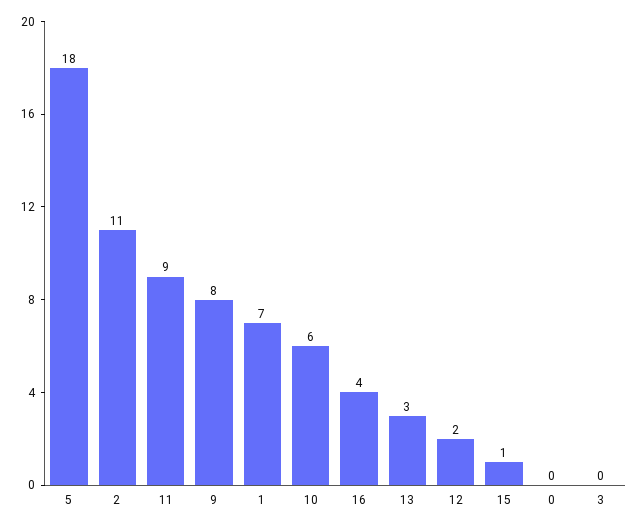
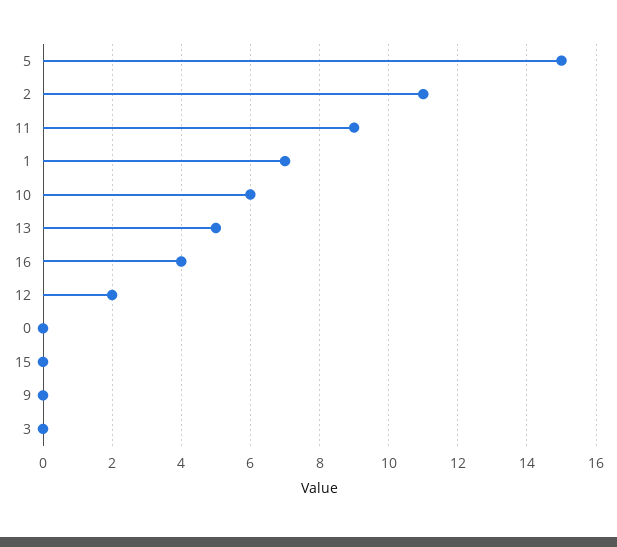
  {
-   "5": 18,
+   "5": 15,
    "2": 11,
    "11": 9,
-   "9": 8,
+   "9": 0,
    "1": 7,
    "10": 6,
    "16": 4,
-   "13": 3,
+   "13": 5,
    "12": 2,
-   "15": 1,
+   "15": 0,
    "0": 0,
    "3": 0
  }

